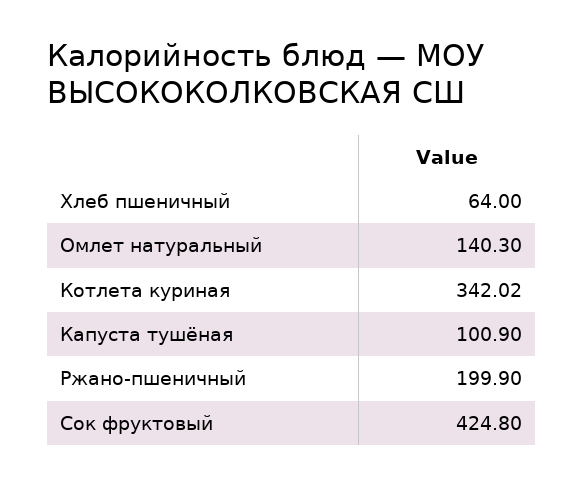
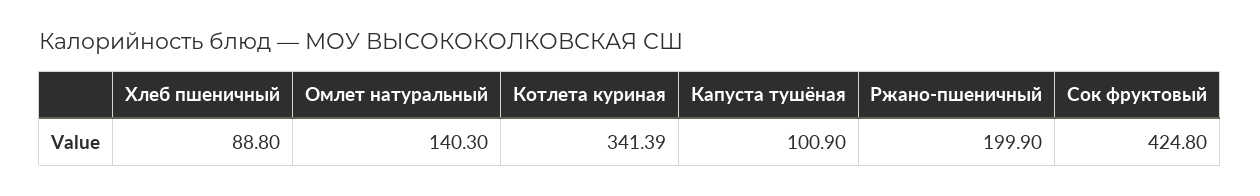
  {
-   "Хлеб пшеничный": 64,
+   "Хлеб пшеничный": 88.8,
    "Омлет натуральный": 140.3,
-   "Котлета куриная": 342.02,
+   "Котлета куриная": 341.39,
    "Капуста тушёная": 100.9,
    "Ржано-пшеничный": 199.9,
    "Сок фруктовый": 424.8
  }

